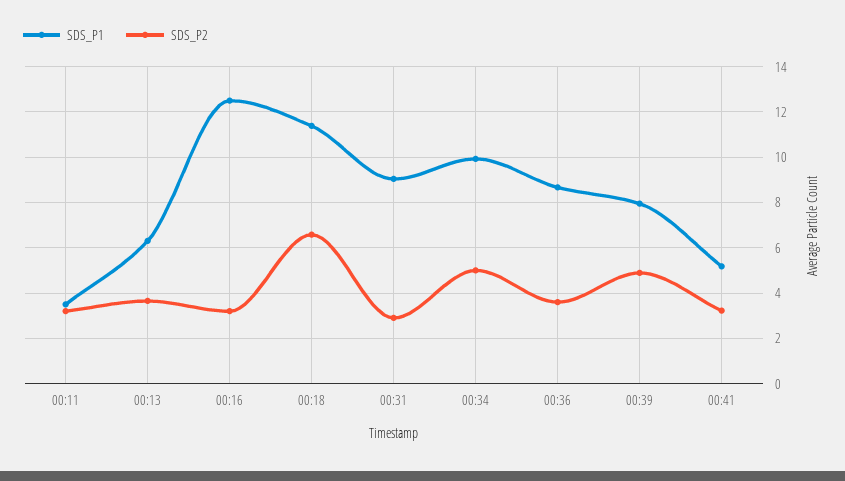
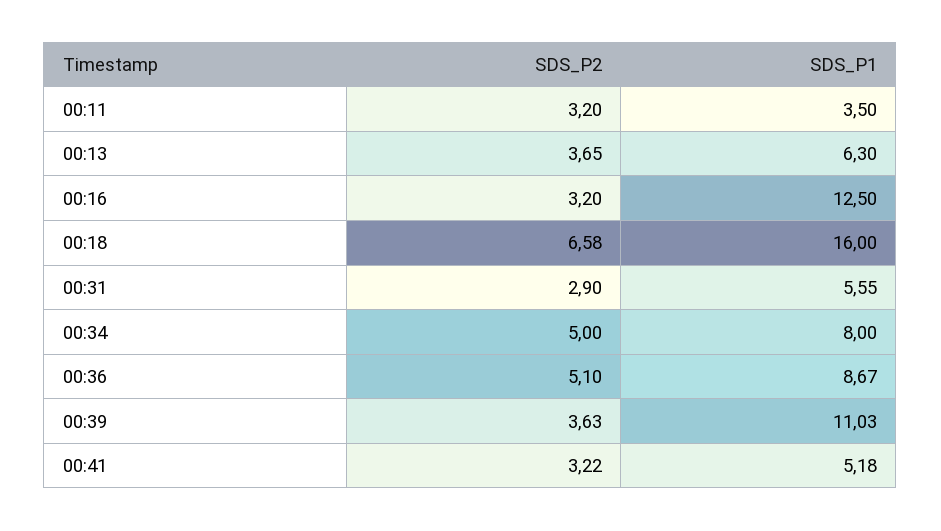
  {
    "SDS_P1": {
      "00:11": 3.5,
      "00:13": 6.3,
      "00:16": 12.5,
-     "00:18": 11.5,
+     "00:18": 16,
-     "00:31": 9,
+     "00:31": 5.55,
-     "00:34": 10,
+     "00:34": 8,
      "00:36": 8.67,
-     "00:39": 8,
+     "00:39": 11.03,
      "00:41": 5.18
    },
    "SDS_P2": {
      "00:11": 3.2,
      "00:13": 3.65,
      "00:16": 3.2,
      "00:18": 6.58,
      "00:31": 2.9,
      "00:34": 5,
-     "00:36": 3.5,
+     "00:36": 5.1,
-     "00:39": 5,
+     "00:39": 3.63,
      "00:41": 3.22
    }
  }

